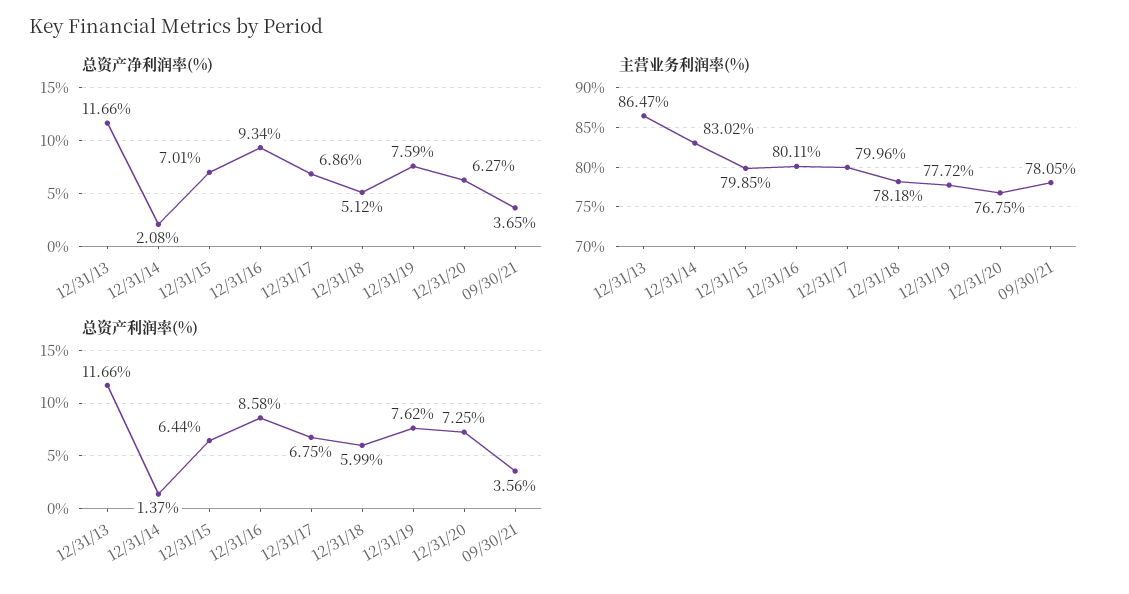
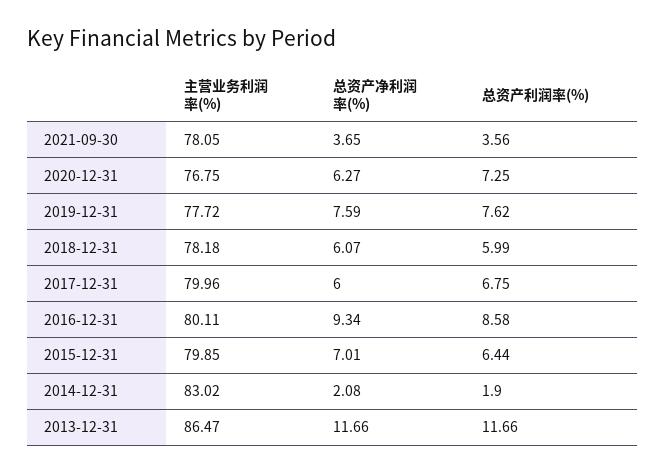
  {
    "总资产净利润率(%)": {
      "12/31/13": 11.66,
      "12/31/14": 2.08,
      "12/31/15": 7.01,
      "12/31/16": 9.34,
-     "12/31/17": 6.86,
+     "12/31/17": 6,
-     "12/31/18": 5.12,
+     "12/31/18": 6.07,
      "12/31/19": 7.59,
      "12/31/20": 6.27,
      "09/30/21": 3.65
    },
    "主营业务利润率(%)": {
      "12/31/13": 86.47,
      "12/31/14": 83.02,
      "12/31/15": 79.85,
      "12/31/16": 80.11,
      "12/31/17": 79.96,
      "12/31/18": 78.18,
      "12/31/19": 77.72,
      "12/31/20": 76.75,
      "09/30/21": 78.05
    },
    "总资产利润率(%)": {
      "12/31/13": 11.66,
-     "12/31/14": 1.37,
+     "12/31/14": 1.9,
      "12/31/15": 6.44,
      "12/31/16": 8.58,
      "12/31/17": 6.75,
      "12/31/18": 5.99,
      "12/31/19": 7.62,
      "12/31/20": 7.25,
      "09/30/21": 3.56
    }
  }

